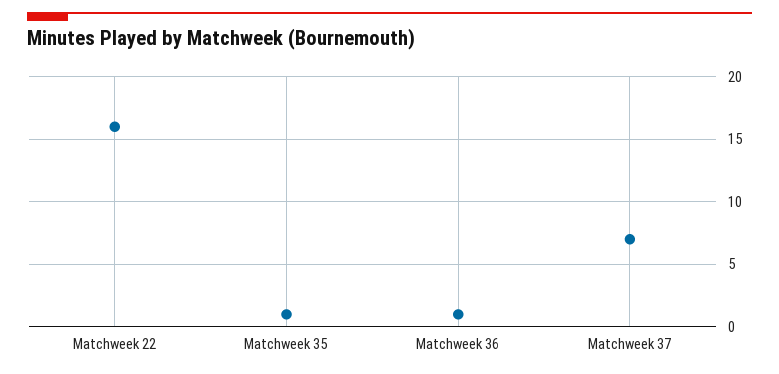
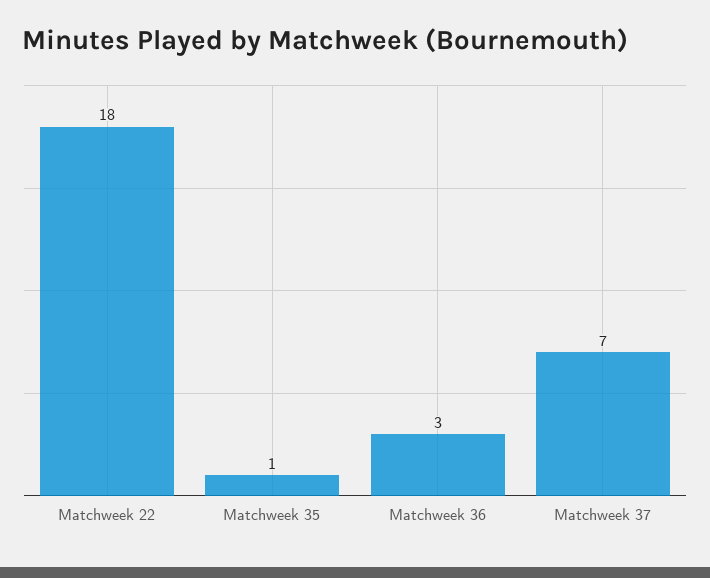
  {
-   "Matchweek 22": 16,
+   "Matchweek 22": 18,
    "Matchweek 35": 1,
-   "Matchweek 36": 1,
+   "Matchweek 36": 3,
    "Matchweek 37": 7
  }

